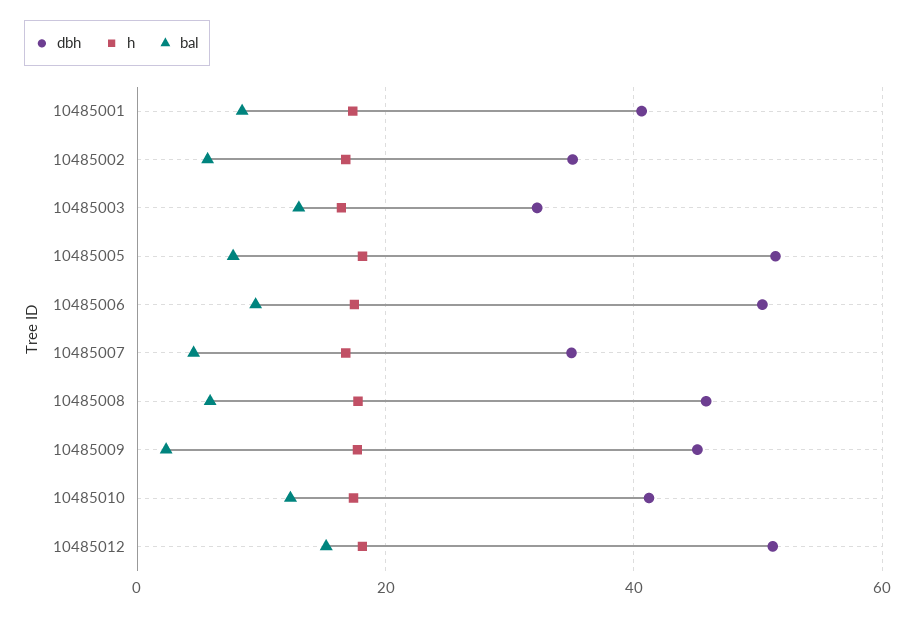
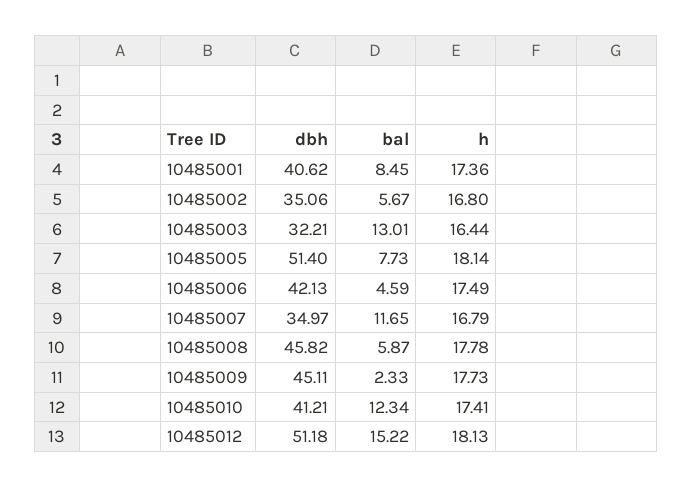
  {
    "dbh": {
      "10485001": 40.62,
      "10485002": 35.06,
      "10485003": 32.21,
      "10485005": 51.4,
-     "10485006": 50,
+     "10485006": 42.13,
      "10485007": 34.97,
      "10485008": 45.82,
      "10485009": 45.11,
      "10485010": 41.21,
      "10485012": 51.18
    },
    "h": {
      "10485001": 17.36,
      "10485002": 16.8,
      "10485003": 16.44,
      "10485005": 18.14,
      "10485006": 17.49,
      "10485007": 16.79,
      "10485008": 17.78,
      "10485009": 17.73,
      "10485010": 17.41,
      "10485012": 18.13
    },
    "bal": {
      "10485001": 8.45,
      "10485002": 5.67,
      "10485003": 13.01,
      "10485005": 7.73,
-     "10485006": 10,
+     "10485006": 4.59,
-     "10485007": 4,
+     "10485007": 11.65,
      "10485008": 5.87,
      "10485009": 2.33,
      "10485010": 12.34,
      "10485012": 15.22
    }
  }

